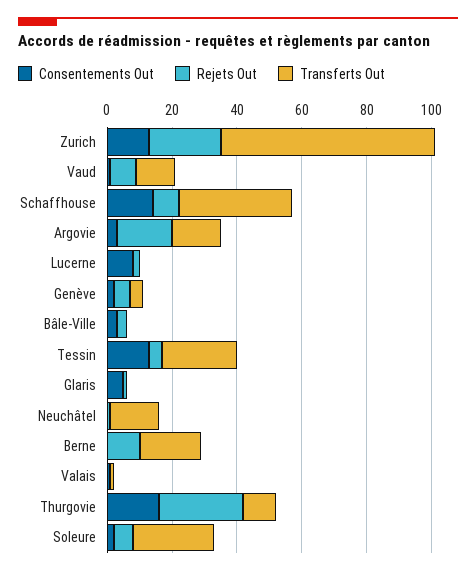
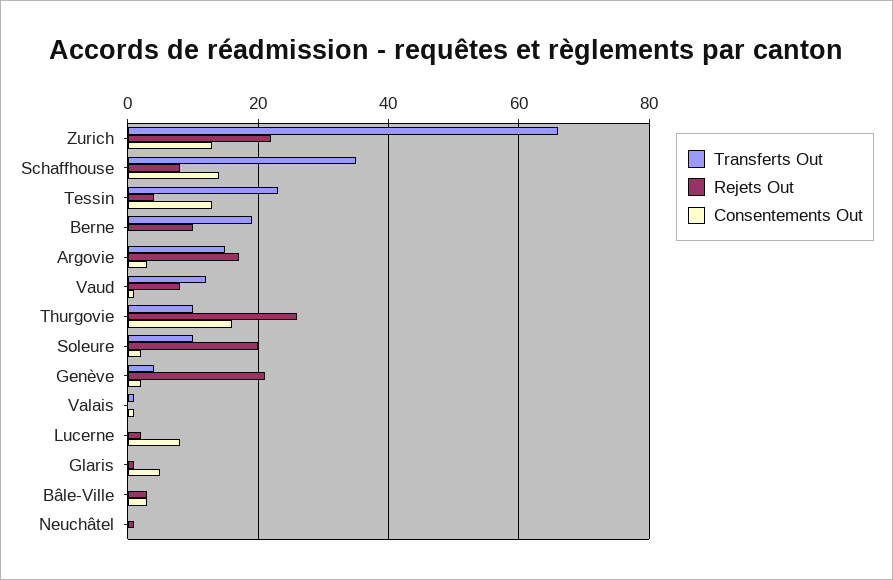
  {
    "Consentements Out": {
      "Zurich": 15,
      "Vaud": 0,
      "Schaffhouse": 15,
      "Argovie": 5,
      "Lucerne": 10,
      "Genève": 0,
      "Bâle-Ville": 5,
      "Tessin": 15,
      "Glaris": 5,
      "Neuchâtel": 0,
      "Berne": 0,
      "Valais": 0,
      "Thurgovie": 15,
      "Soleure": 0
    },
    "Rejets Out": {
      "Zurich": 20,
      "Vaud": 10,
      "Schaffhouse": 10,
      "Argovie": 15,
      "Lucerne": 0,
-     "Genève": 5,
+     "Genève": 20,
      "Bâle-Ville": 5,
      "Tessin": 5,
      "Glaris": 0,
      "Neuchâtel": 0,
      "Berne": 10,
      "Valais": 0,
      "Thurgovie": 25,
-     "Soleure": 5
+     "Soleure": 20
    },
    "Transferts Out": {
      "Zurich": 65,
      "Vaud": 10,
      "Schaffhouse": 35,
      "Argovie": 15,
      "Lucerne": 0,
      "Genève": 5,
      "Bâle-Ville": 0,
      "Tessin": 25,
      "Glaris": 0,
-     "Neuchâtel": 15,
+     "Neuchâtel": 0,
      "Berne": 20,
      "Valais": 0,
      "Thurgovie": 10,
-     "Soleure": 25
+     "Soleure": 10
    }
  }

